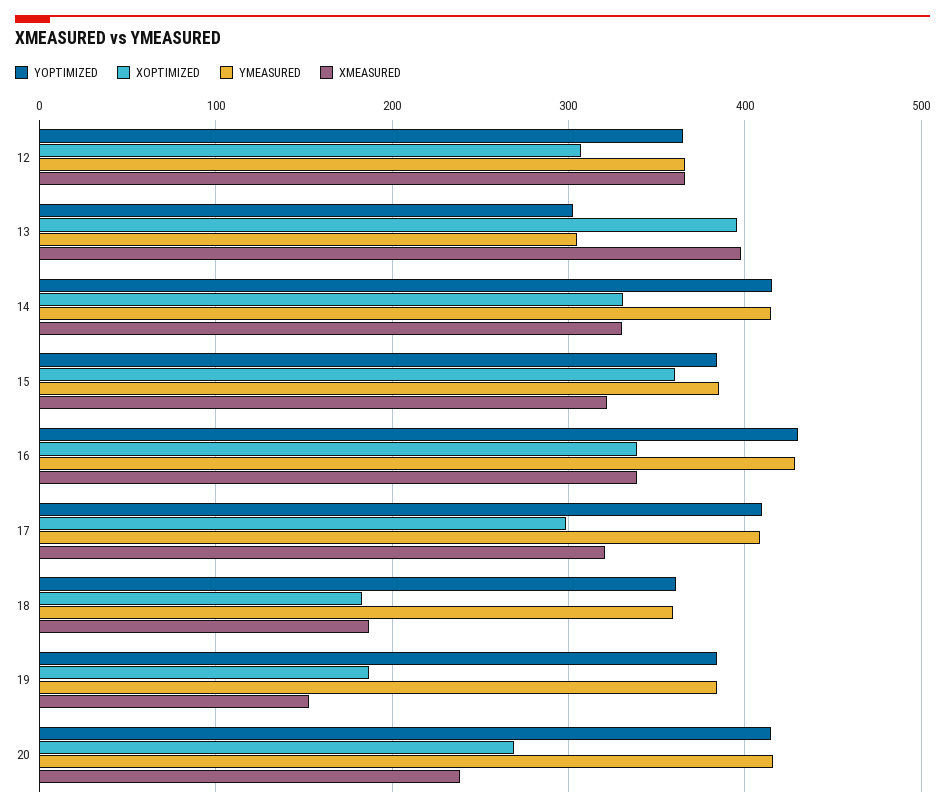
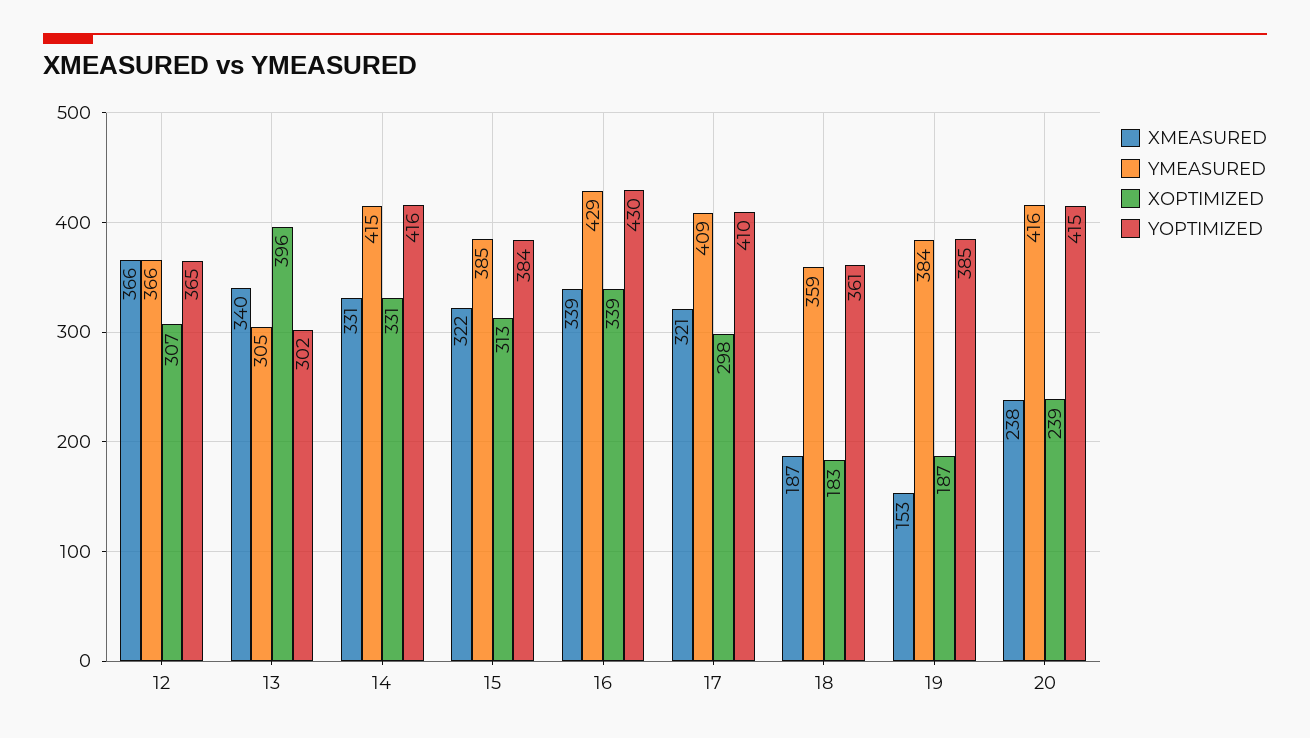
  {
    "YOPTIMIZED": {
      "12": 365,
      "13": 302,
      "14": 416,
      "15": 384,
      "16": 430,
      "17": 410,
      "18": 361,
      "19": 385,
      "20": 415
    },
    "XOPTIMIZED": {
      "12": 307,
      "13": 396,
      "14": 331,
-     "15": 360,
+     "15": 313,
      "16": 339,
      "17": 298,
      "18": 183,
      "19": 187,
-     "20": 270
+     "20": 239
    },
    "YMEASURED": {
      "12": 366,
      "13": 305,
      "14": 415,
      "15": 385,
      "16": 429,
      "17": 409,
      "18": 359,
      "19": 384,
      "20": 416
    },
    "XMEASURED": {
      "12": 366,
-     "13": 400,
+     "13": 340,
      "14": 331,
      "15": 322,
      "16": 339,
      "17": 321,
      "18": 187,
      "19": 153,
      "20": 238
    }
  }

